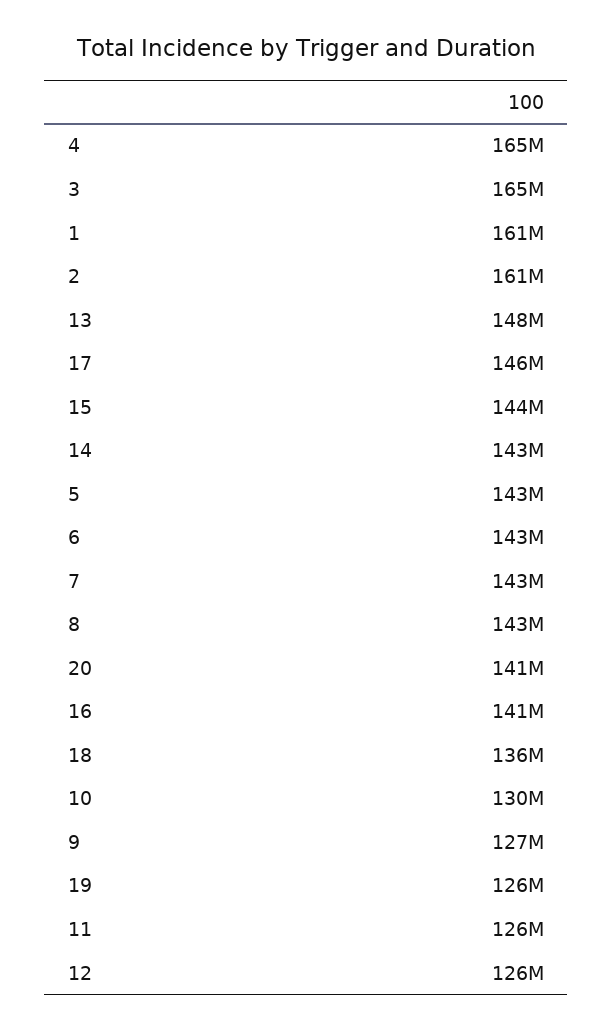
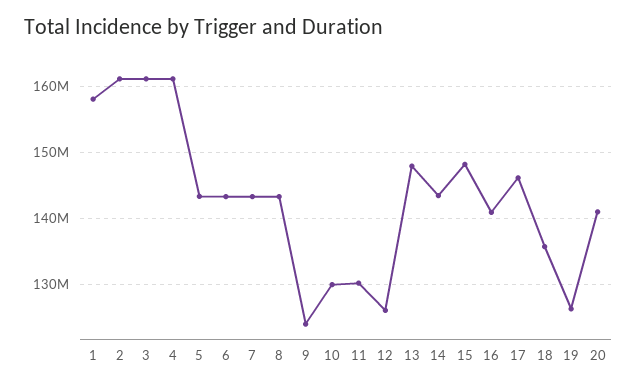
  {
-   "4": 165000000,
+   "4": 161000000,
-   "3": 165000000,
+   "3": 161000000,
-   "1": 161000000,
+   "1": 158000000,
    "2": 161000000,
    "13": 148000000,
    "17": 146000000,
-   "15": 144000000,
+   "15": 148000000,
    "14": 143000000,
    "5": 143000000,
    "6": 143000000,
    "7": 143000000,
    "8": 143000000,
    "20": 141000000,
    "16": 141000000,
    "18": 136000000,
    "10": 130000000,
-   "9": 127000000,
+   "9": 124000000,
    "19": 126000000,
-   "11": 126000000,
+   "11": 130000000,
    "12": 126000000
  }

